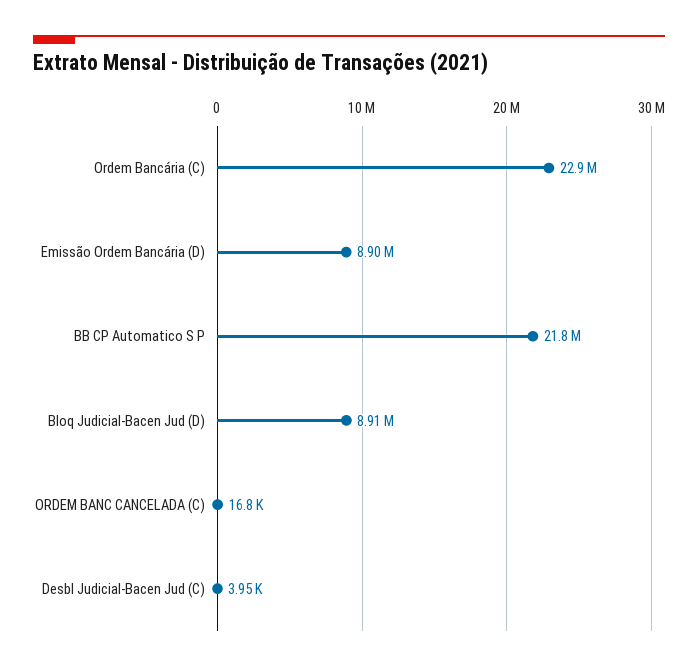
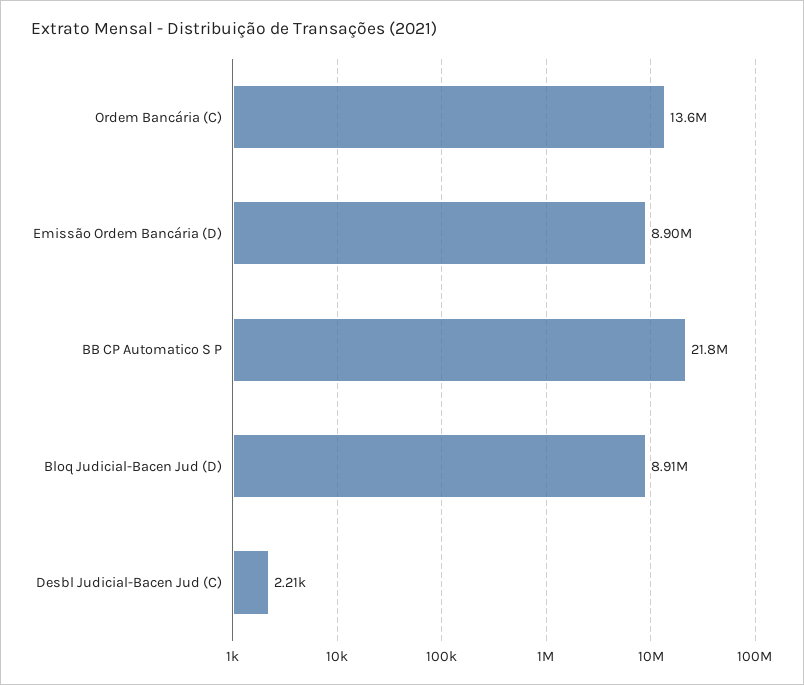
  {
-   "Ordem Bancária (C)": 22900000,
+   "Ordem Bancária (C)": 13600000,
    "Emissão Ordem Bancária (D)": 8900000,
    "BB CP Automatico S P": 21800000,
    "Bloq Judicial-Bacen Jud (D)": 8910000,
-   "ORDEM BANC CANCELADA (C)": 16800,
-   "Desbl Judicial-Bacen Jud (C)": 3950
+   "Desbl Judicial-Bacen Jud (C)": 2210
  }

